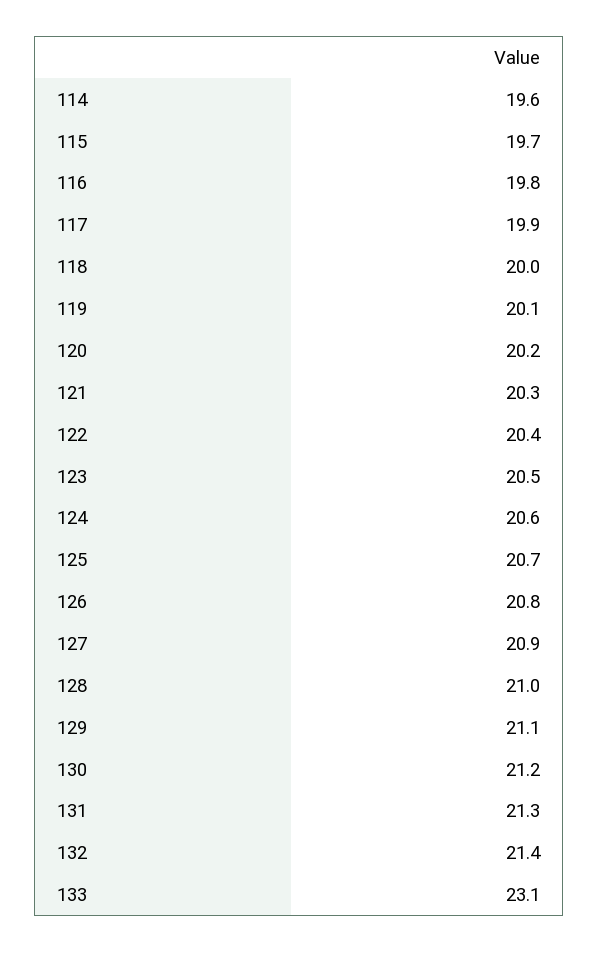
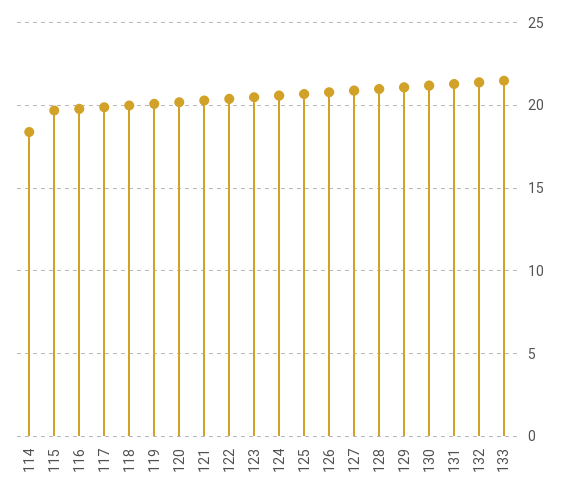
  {
-   "114": 19.6,
+   "114": 18.5,
    "115": 19.7,
    "116": 19.8,
    "117": 19.9,
    "118": 20,
    "119": 20.1,
    "120": 20.2,
    "121": 20.3,
    "122": 20.4,
    "123": 20.5,
    "124": 20.6,
    "125": 20.7,
    "126": 20.8,
    "127": 20.9,
    "128": 21,
    "129": 21.1,
    "130": 21.2,
    "131": 21.3,
    "132": 21.4,
-   "133": 23.1
+   "133": 21.5
  }

